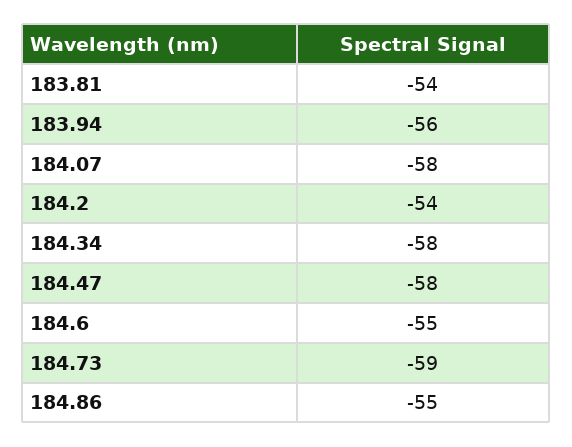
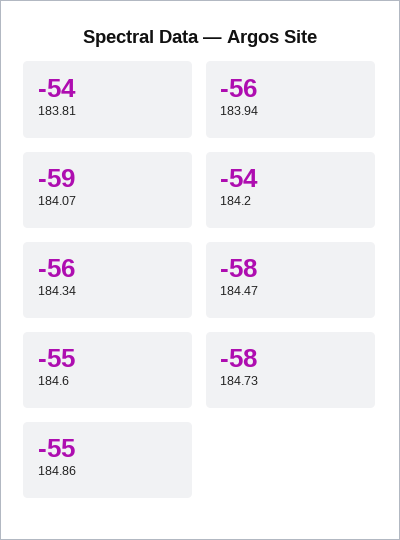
  {
    "183.81": -54,
    "183.94": -56,
-   "184.07": -58,
+   "184.07": -59,
    "184.2": -54,
-   "184.34": -58,
+   "184.34": -56,
    "184.47": -58,
    "184.6": -55,
-   "184.73": -59,
+   "184.73": -58,
    "184.86": -55
  }

